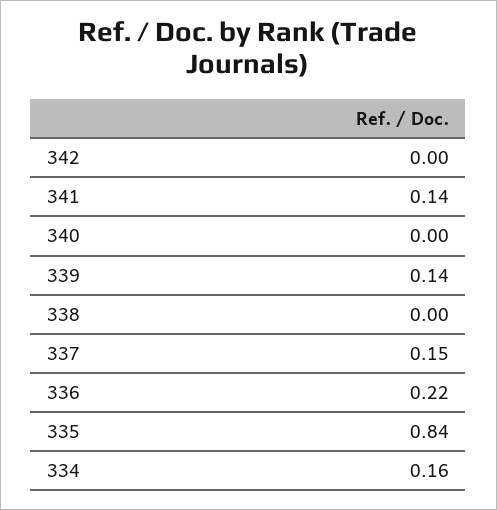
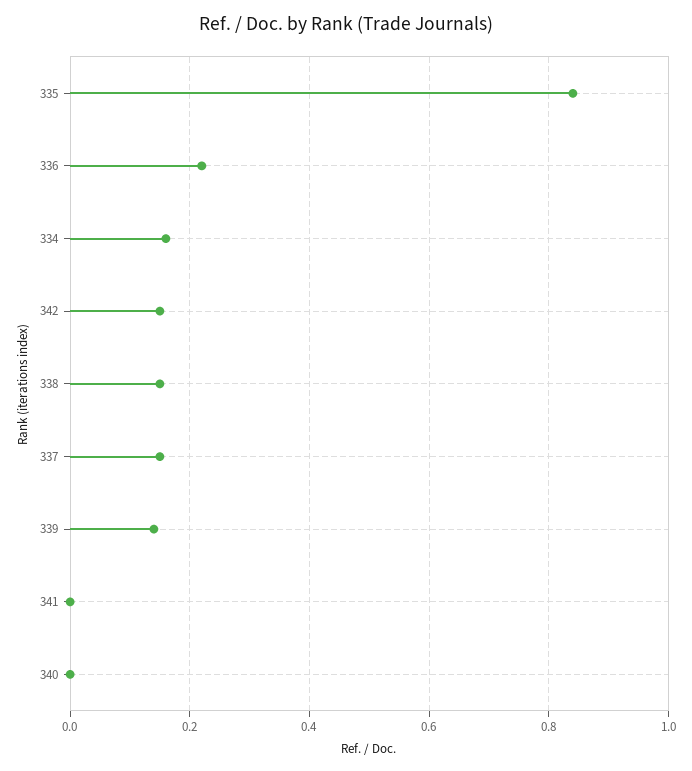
  {
-   "342": 0,
+   "342": 0.15,
-   "341": 0.14,
+   "341": 0,
    "340": 0,
    "339": 0.14,
-   "338": 0,
+   "338": 0.15,
    "337": 0.15,
    "336": 0.22,
    "335": 0.84,
    "334": 0.16
  }

